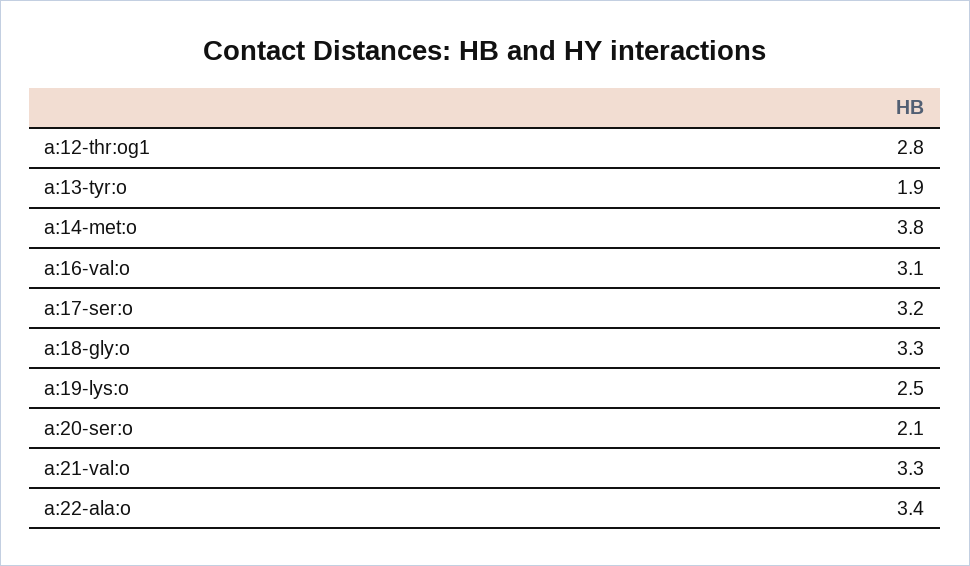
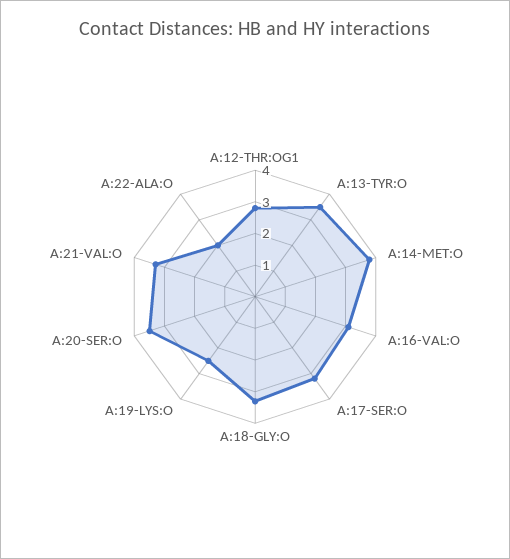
  {
    "a:12-thr:og1": 2.8,
-   "a:13-tyr:o": 1.9,
+   "a:13-tyr:o": 3.5,
    "a:14-met:o": 3.8,
    "a:16-val:o": 3.1,
    "a:17-ser:o": 3.2,
    "a:18-gly:o": 3.3,
    "a:19-lys:o": 2.5,
-   "a:20-ser:o": 2.1,
+   "a:20-ser:o": 3.5,
    "a:21-val:o": 3.3,
-   "a:22-ala:o": 3.4
+   "a:22-ala:o": 2
  }

